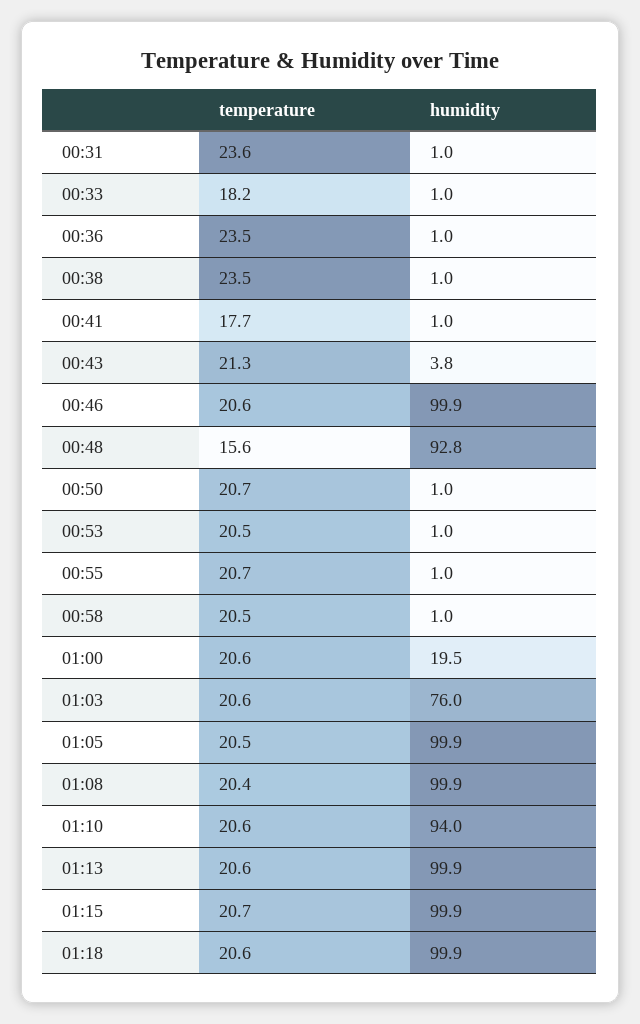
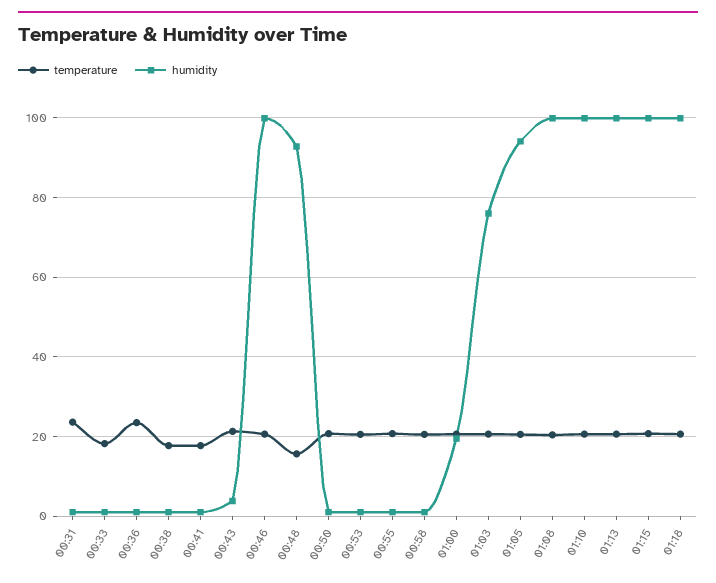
  {
    "temperature": {
      "00:31": 23.6,
      "00:33": 18.2,
      "00:36": 23.5,
-     "00:38": 23.5,
+     "00:38": 18,
      "00:41": 17.7,
      "00:43": 21.3,
      "00:46": 20.6,
      "00:48": 15.6,
      "00:50": 20.7,
      "00:53": 20.5,
      "00:55": 20.7,
      "00:58": 20.5,
      "01:00": 20.6,
      "01:03": 20.6,
      "01:05": 20.5,
      "01:08": 20.4,
      "01:10": 20.6,
      "01:13": 20.6,
      "01:15": 20.7,
      "01:18": 20.6
    },
    "humidity": {
      "00:31": 1,
      "00:33": 1,
      "00:36": 1,
      "00:38": 1,
      "00:41": 1,
      "00:43": 3.8,
      "00:46": 99.9,
      "00:48": 92.8,
      "00:50": 1,
      "00:53": 1,
      "00:55": 1,
      "00:58": 1,
      "01:00": 19.5,
      "01:03": 76,
-     "01:05": 99.9,
+     "01:05": 94,
      "01:08": 99.9,
-     "01:10": 94,
+     "01:10": 100,
      "01:13": 99.9,
      "01:15": 99.9,
      "01:18": 99.9
    }
  }

